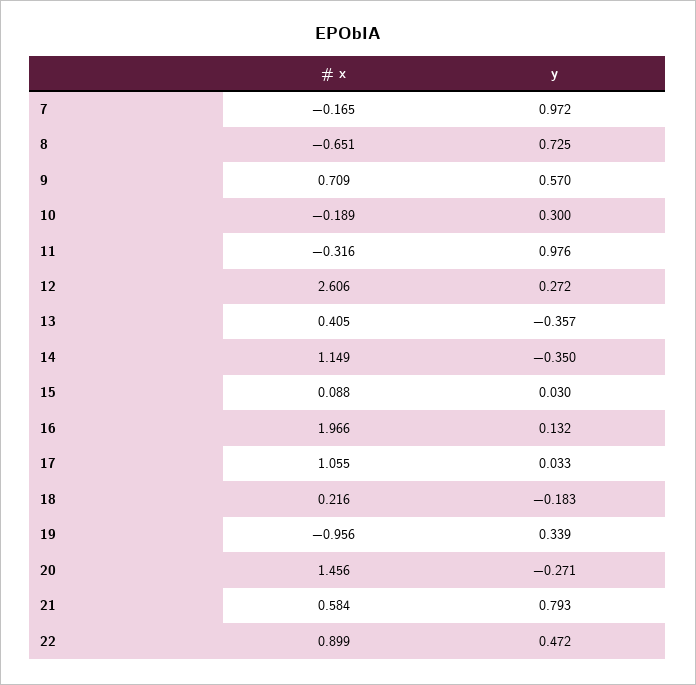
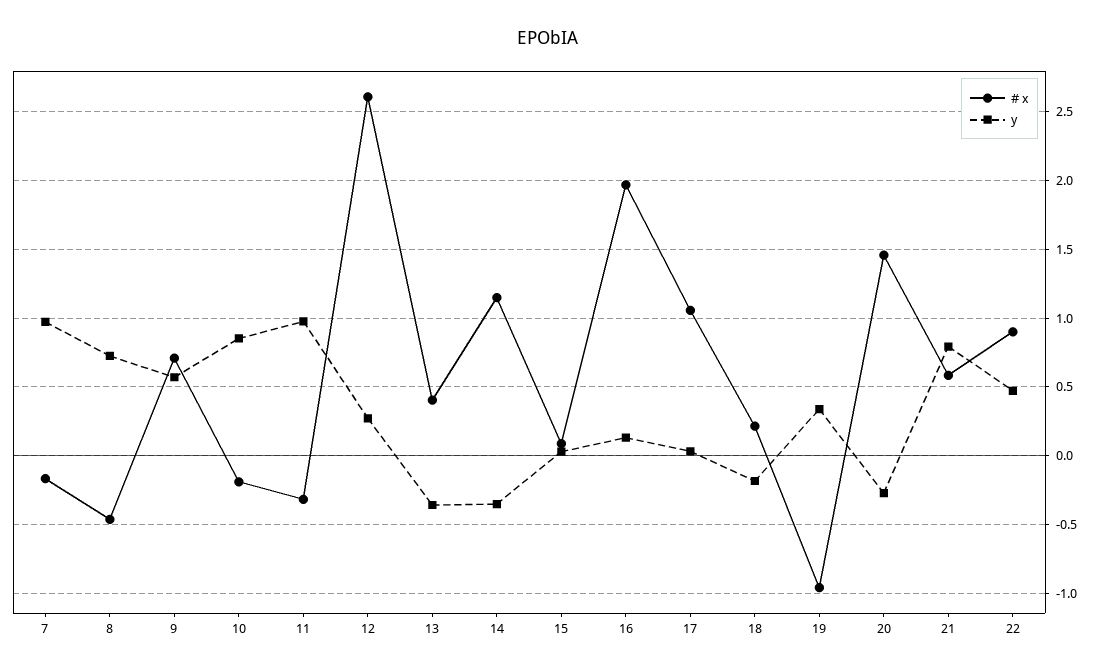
  {
    "# x": {
      "7": -0.165,
-     "8": -0.651,
+     "8": -0.45,
      "9": 0.709,
      "10": -0.189,
      "11": -0.316,
      "12": 2.606,
      "13": 0.405,
      "14": 1.149,
      "15": 0.088,
      "16": 1.966,
      "17": 1.055,
      "18": 0.216,
      "19": -0.956,
      "20": 1.456,
      "21": 0.584,
      "22": 0.899
    },
    "y": {
      "7": 0.972,
      "8": 0.725,
      "9": 0.57,
-     "10": 0.3,
+     "10": 0.85,
      "11": 0.976,
      "12": 0.272,
      "13": -0.357,
      "14": -0.35,
      "15": 0.03,
      "16": 0.132,
      "17": 0.033,
      "18": -0.183,
      "19": 0.339,
      "20": -0.271,
      "21": 0.793,
      "22": 0.472
    }
  }

